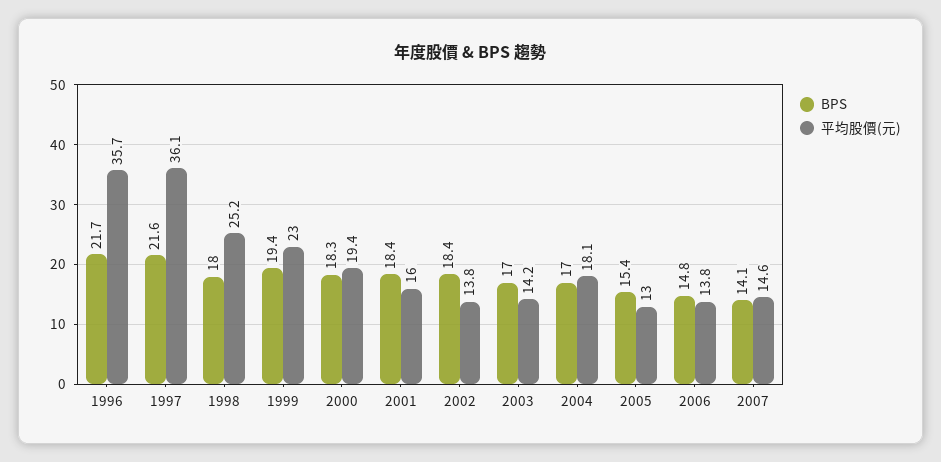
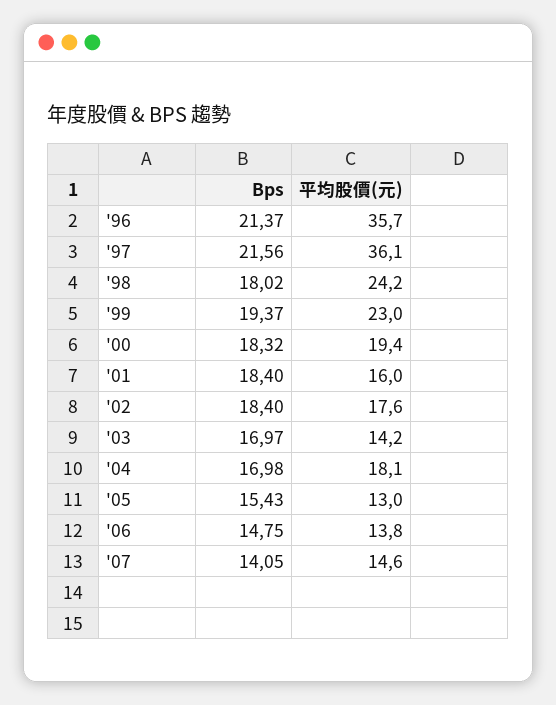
  {
    "BPS": {
-     "1996": 21.7,
+     "1996": 21.37,
      "1997": 21.56,
      "1998": 18.02,
      "1999": 19.37,
      "2000": 18.32,
      "2001": 18.4,
      "2002": 18.4,
      "2003": 16.97,
      "2004": 16.98,
      "2005": 15.43,
      "2006": 14.75,
      "2007": 14.05
    },
    "平均股價(元)": {
      "1996": 35.7,
      "1997": 36.1,
-     "1998": 25.2,
+     "1998": 24.2,
      "1999": 23,
      "2000": 19.4,
      "2001": 16,
-     "2002": 13.8,
+     "2002": 17.6,
      "2003": 14.2,
      "2004": 18.1,
      "2005": 13,
      "2006": 13.8,
      "2007": 14.6
    }
  }

